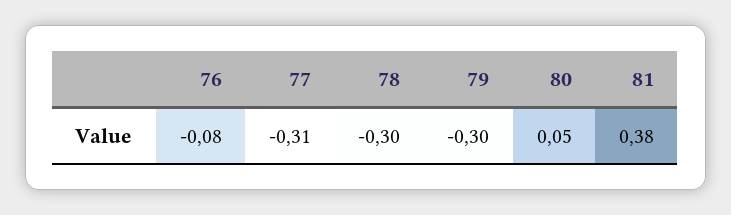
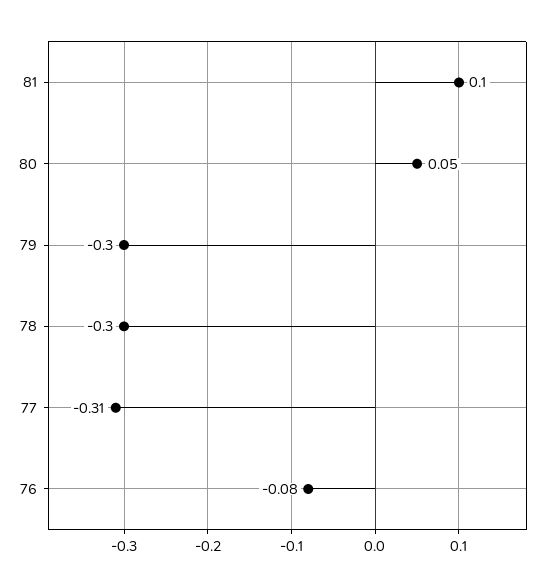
  {
    "76": -0.08,
    "77": -0.31,
    "78": -0.3,
    "79": -0.3,
    "80": 0.05,
-   "81": 0.38
+   "81": 0.1
  }

